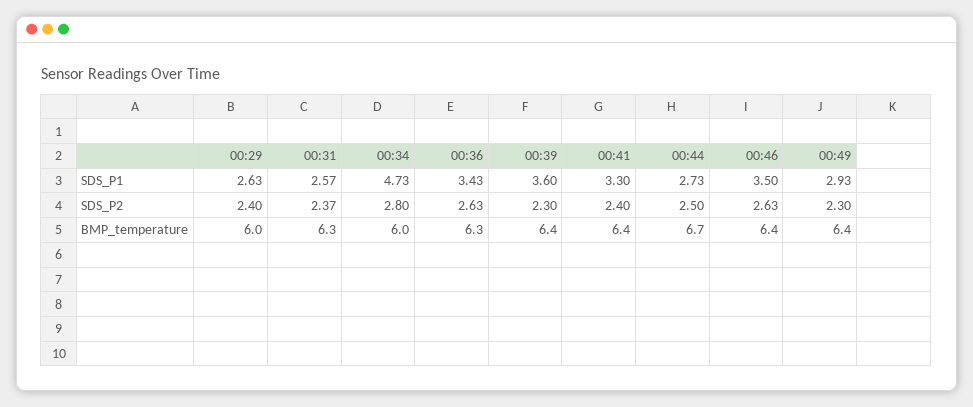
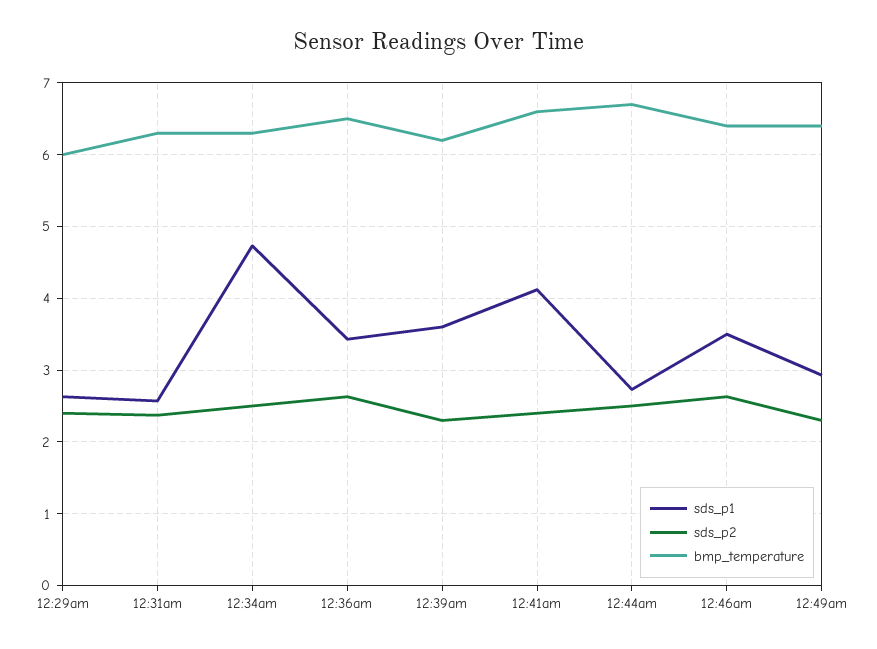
  {
    "SDS_P1": {
      "00:29": 2.63,
      "00:31": 2.57,
      "00:34": 4.73,
      "00:36": 3.43,
      "00:39": 3.6,
-     "00:41": 3.3,
+     "00:41": 4.1,
      "00:44": 2.73,
      "00:46": 3.5,
      "00:49": 2.93
    },
    "SDS_P2": {
      "00:29": 2.4,
      "00:31": 2.37,
-     "00:34": 2.8,
+     "00:34": 2.5,
      "00:36": 2.63,
      "00:39": 2.3,
      "00:41": 2.4,
      "00:44": 2.5,
      "00:46": 2.63,
      "00:49": 2.3
    },
    "BMP_temperature": {
      "00:29": 6,
      "00:31": 6.3,
-     "00:34": 6,
+     "00:34": 6.3,
-     "00:36": 6.3,
+     "00:36": 6.5,
-     "00:39": 6.4,
+     "00:39": 6.2,
-     "00:41": 6.4,
+     "00:41": 6.6,
      "00:44": 6.7,
      "00:46": 6.4,
      "00:49": 6.4
    }
  }

